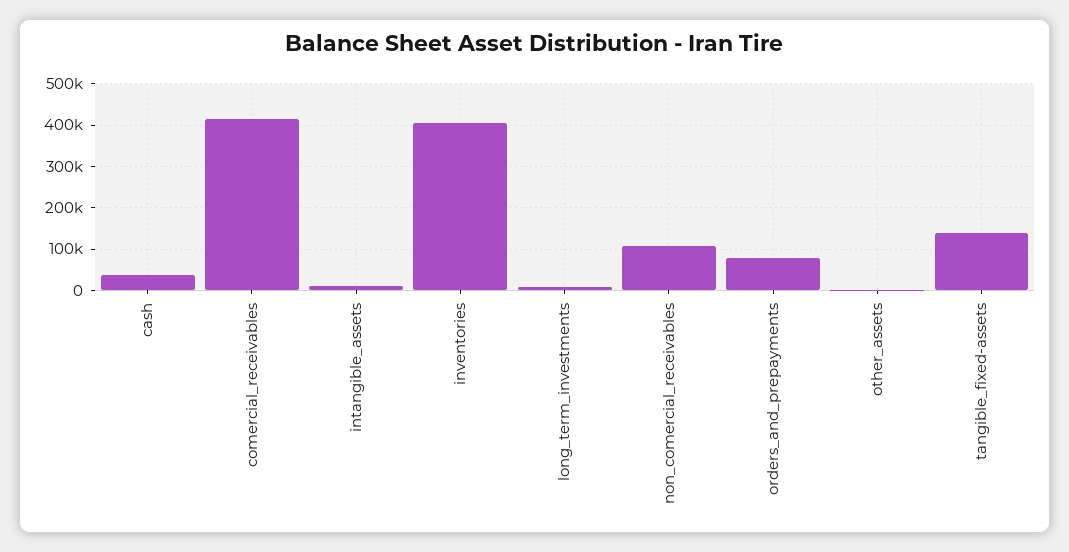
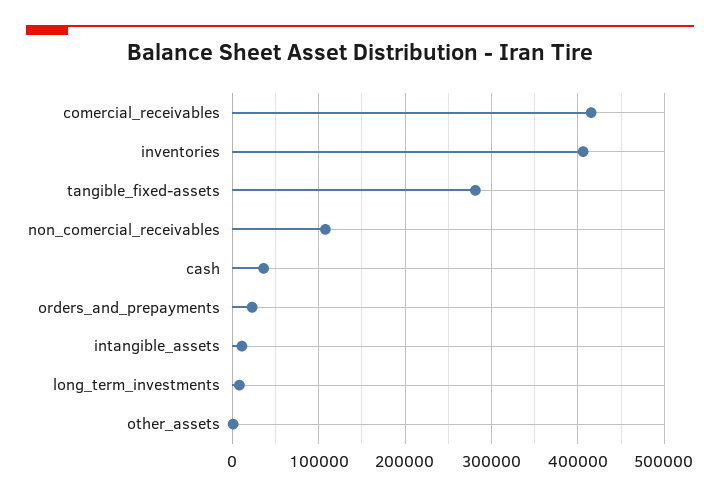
  {
    "cash": 40000,
    "comercial_receivables": 420000,
    "intangible_assets": 10000,
    "inventories": 410000,
    "long_term_investments": 10000,
    "non_comercial_receivables": 110000,
-   "orders_and_prepayments": 80000,
+   "orders_and_prepayments": 20000,
    "other_assets": 0,
-   "tangible_fixed-assets": 140000
+   "tangible_fixed-assets": 280000
  }

